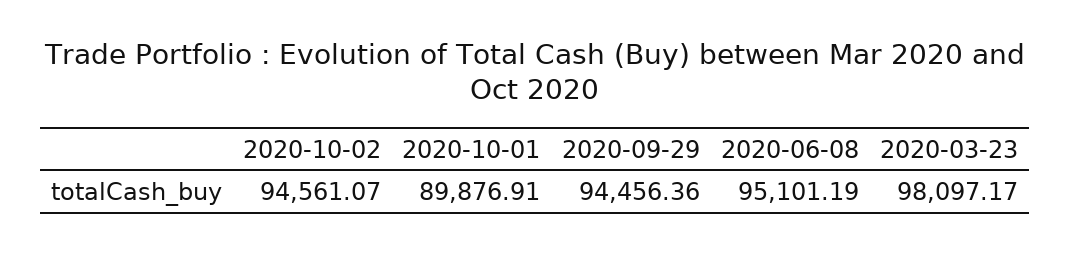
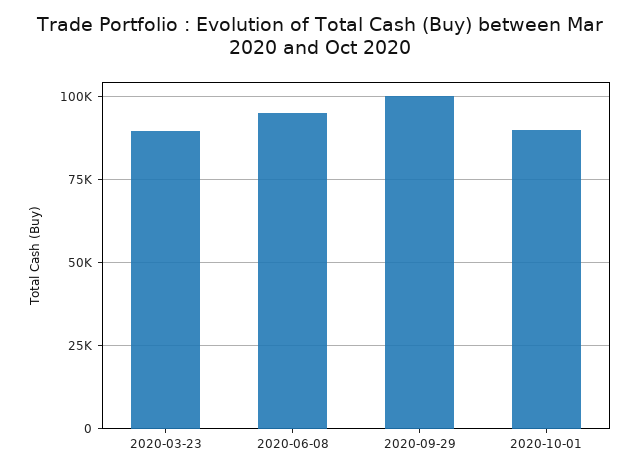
  {
-   "2020-10-02": 94561.07,
    "2020-10-01": 89876.91,
-   "2020-09-29": 94456.36,
+   "2020-09-29": 100000,
    "2020-06-08": 95101.19,
-   "2020-03-23": 98097.17
+   "2020-03-23": 90000
  }

